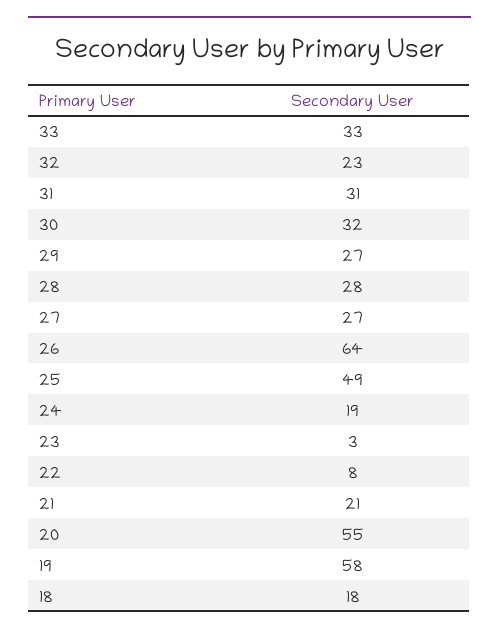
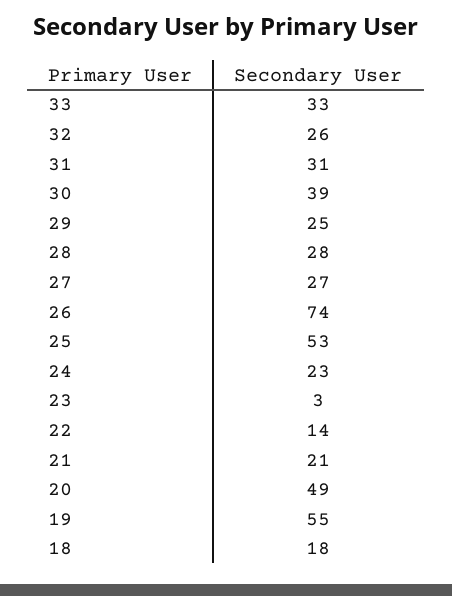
  {
    "33": 33,
-   "32": 23,
+   "32": 26,
    "31": 31,
-   "30": 32,
+   "30": 39,
-   "29": 27,
+   "29": 25,
    "28": 28,
    "27": 27,
-   "26": 64,
+   "26": 74,
-   "25": 49,
+   "25": 53,
-   "24": 19,
+   "24": 23,
    "23": 3,
-   "22": 8,
+   "22": 14,
    "21": 21,
-   "20": 55,
+   "20": 49,
-   "19": 58,
+   "19": 55,
    "18": 18
  }

